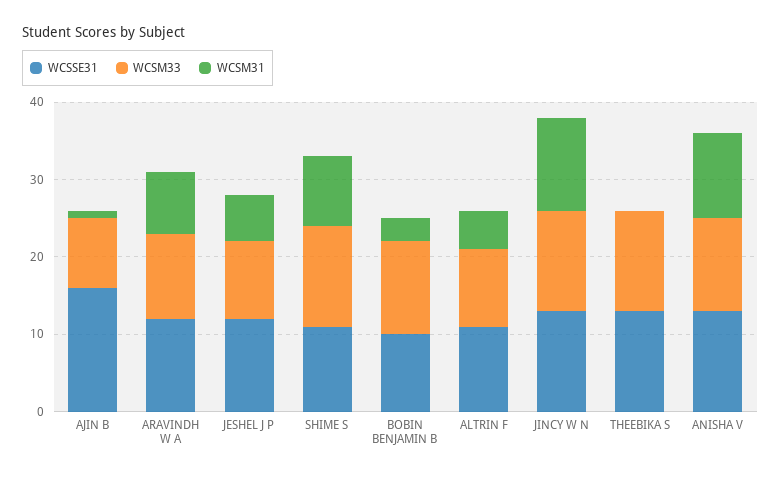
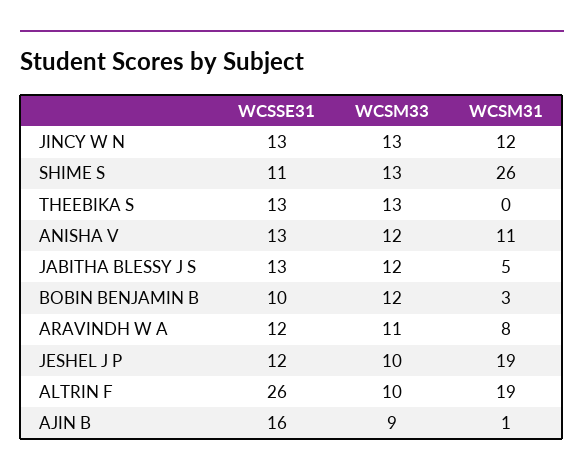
  {
    "WCSSE31": {
      "AJIN B": 16,
      "ARAVINDH W A": 12,
      "JESHEL J P": 12,
      "SHIME S": 11,
      "BOBIN BENJAMIN B": 10,
-     "ALTRIN F": 10,
+     "ALTRIN F": 26,
      "JINCY W N": 13,
      "THEEBIKA S": 13,
-     "ANISHA V": 13
+     "ANISHA V": 13,
+     "JABITHA BLESSY J S": 13
    },
    "WCSM33": {
      "AJIN B": 9,
      "ARAVINDH W A": 11,
      "JESHEL J P": 10,
      "SHIME S": 13,
      "BOBIN BENJAMIN B": 12,
      "ALTRIN F": 10,
      "JINCY W N": 13,
      "THEEBIKA S": 13,
-     "ANISHA V": 12
+     "ANISHA V": 12,
+     "JABITHA BLESSY J S": 12
    },
    "WCSM31": {
      "AJIN B": 1,
      "ARAVINDH W A": 8,
-     "JESHEL J P": 5,
+     "JESHEL J P": 19,
-     "SHIME S": 10,
+     "SHIME S": 26,
      "BOBIN BENJAMIN B": 3,
-     "ALTRIN F": 5,
+     "ALTRIN F": 19,
      "JINCY W N": 12,
      "THEEBIKA S": 0,
-     "ANISHA V": 11
+     "ANISHA V": 11,
+     "JABITHA BLESSY J S": 5
    }
  }

